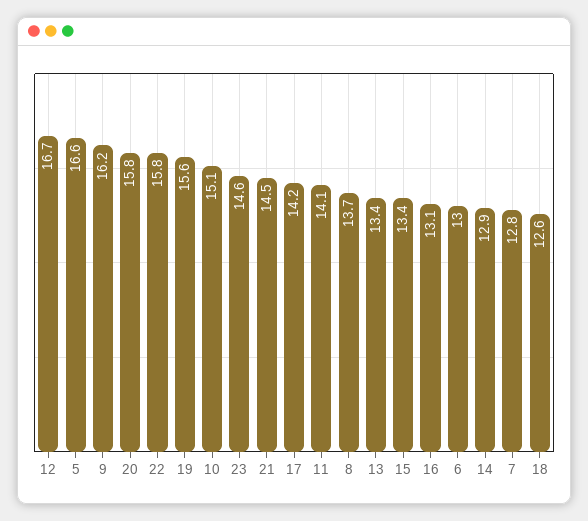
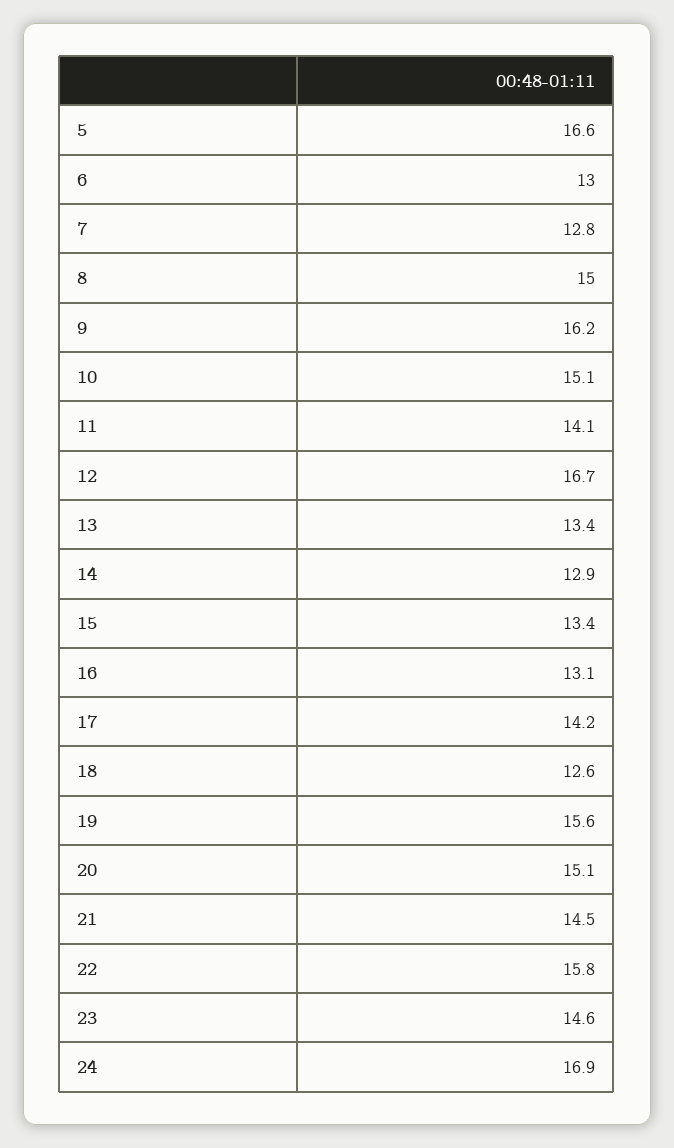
  {
    "12": 16.7,
    "5": 16.6,
    "9": 16.2,
-   "20": 15.8,
+   "20": 15.1,
    "22": 15.8,
    "19": 15.6,
    "10": 15.1,
    "23": 14.6,
    "21": 14.5,
    "17": 14.2,
    "11": 14.1,
-   "8": 13.7,
+   "8": 15,
    "13": 13.4,
    "15": 13.4,
    "16": 13.1,
    "6": 13,
    "14": 12.9,
    "7": 12.8,
-   "18": 12.6
+   "18": 12.6,
+   "24": 16.9
  }

